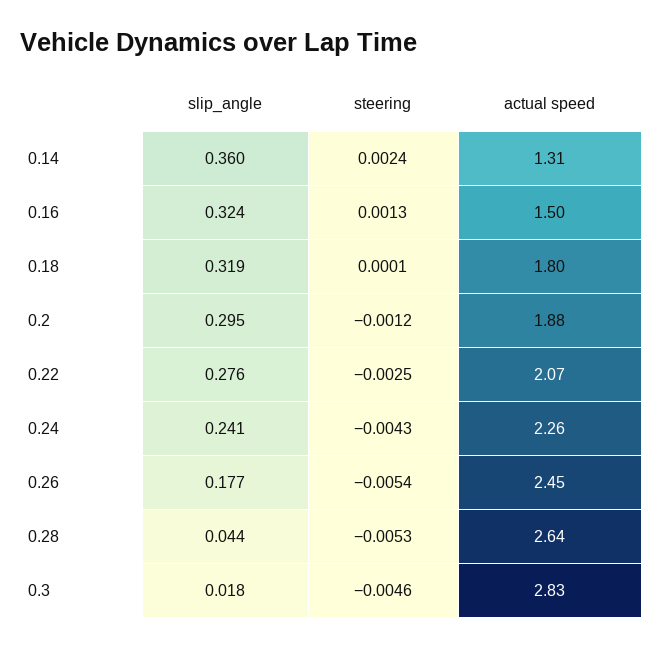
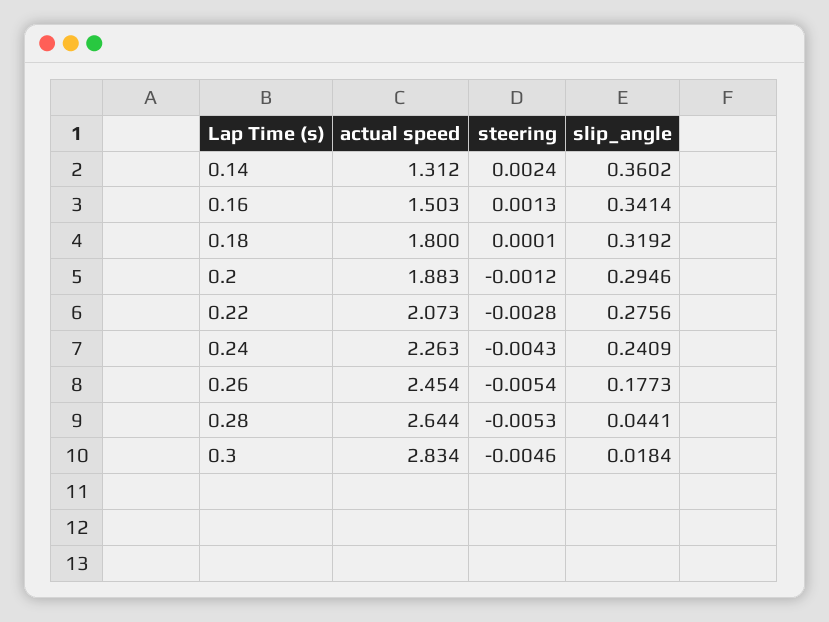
  {
    "slip_angle": {
      "0.14": 0.3602,
-     "0.16": 0.324,
+     "0.16": 0.3414,
      "0.18": 0.3192,
      "0.2": 0.2946,
      "0.22": 0.2756,
      "0.24": 0.2409,
      "0.26": 0.1773,
      "0.28": 0.0441,
      "0.3": 0.0184
    },
    "steering": {
      "0.14": 0.0024,
      "0.16": 0.0013,
      "0.18": 0.0001,
      "0.2": -0.0012,
-     "0.22": -0.0025,
+     "0.22": -0.0028,
      "0.24": -0.0043,
      "0.26": -0.0054,
      "0.28": -0.0053,
      "0.3": -0.0046
    },
    "actual speed": {
      "0.14": 1.312,
      "0.16": 1.503,
      "0.18": 1.8,
      "0.2": 1.883,
      "0.22": 2.073,
      "0.24": 2.263,
      "0.26": 2.454,
      "0.28": 2.644,
      "0.3": 2.834
    }
  }

